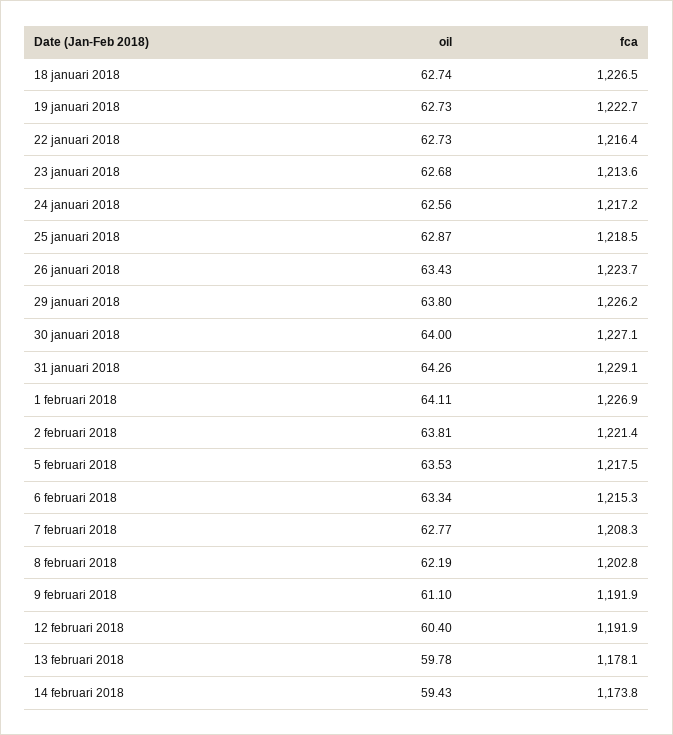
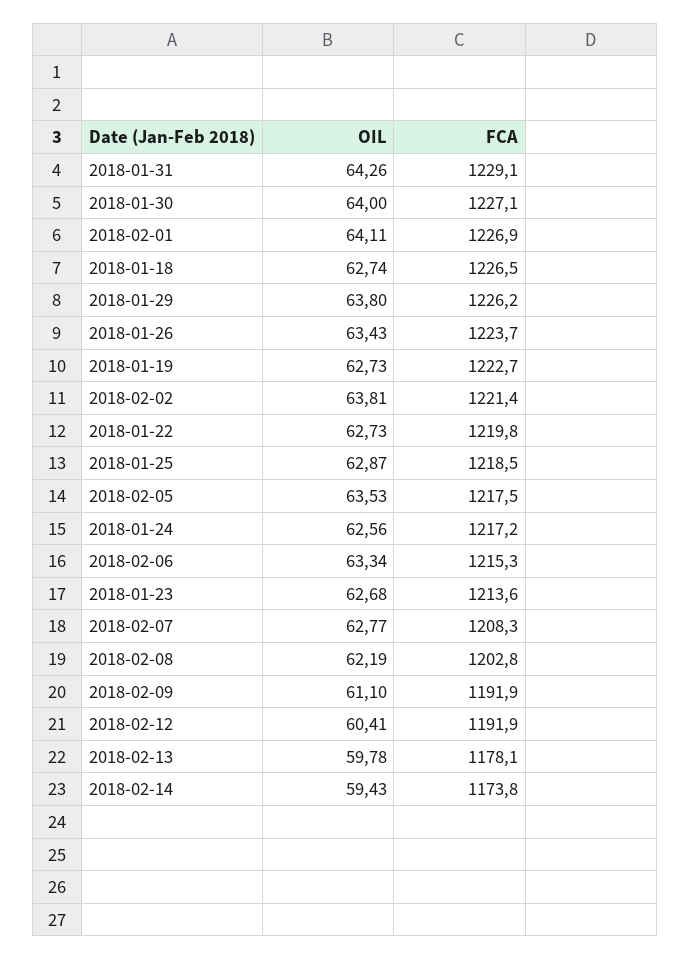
  {
    "oil": {
      "18 januari 2018": 62.74,
      "19 januari 2018": 62.73,
      "22 januari 2018": 62.73,
      "23 januari 2018": 62.68,
      "24 januari 2018": 62.56,
      "25 januari 2018": 62.87,
      "26 januari 2018": 63.43,
      "29 januari 2018": 63.8,
      "30 januari 2018": 64,
      "31 januari 2018": 64.26,
      "1 februari 2018": 64.11,
      "2 februari 2018": 63.81,
      "5 februari 2018": 63.53,
      "6 februari 2018": 63.34,
      "7 februari 2018": 62.77,
      "8 februari 2018": 62.19,
      "9 februari 2018": 61.1,
-     "12 februari 2018": 60.4,
+     "12 februari 2018": 60.41,
      "13 februari 2018": 59.78,
      "14 februari 2018": 59.43
    },
    "fca": {
      "18 januari 2018": 1226.5,
      "19 januari 2018": 1222.7,
-     "22 januari 2018": 1216.4,
+     "22 januari 2018": 1219.8,
      "23 januari 2018": 1213.6,
      "24 januari 2018": 1217.2,
      "25 januari 2018": 1218.5,
      "26 januari 2018": 1223.7,
      "29 januari 2018": 1226.2,
      "30 januari 2018": 1227.1,
      "31 januari 2018": 1229.1,
      "1 februari 2018": 1226.9,
      "2 februari 2018": 1221.4,
      "5 februari 2018": 1217.5,
      "6 februari 2018": 1215.3,
      "7 februari 2018": 1208.3,
      "8 februari 2018": 1202.8,
      "9 februari 2018": 1191.9,
      "12 februari 2018": 1191.9,
      "13 februari 2018": 1178.1,
      "14 februari 2018": 1173.8
    }
  }

